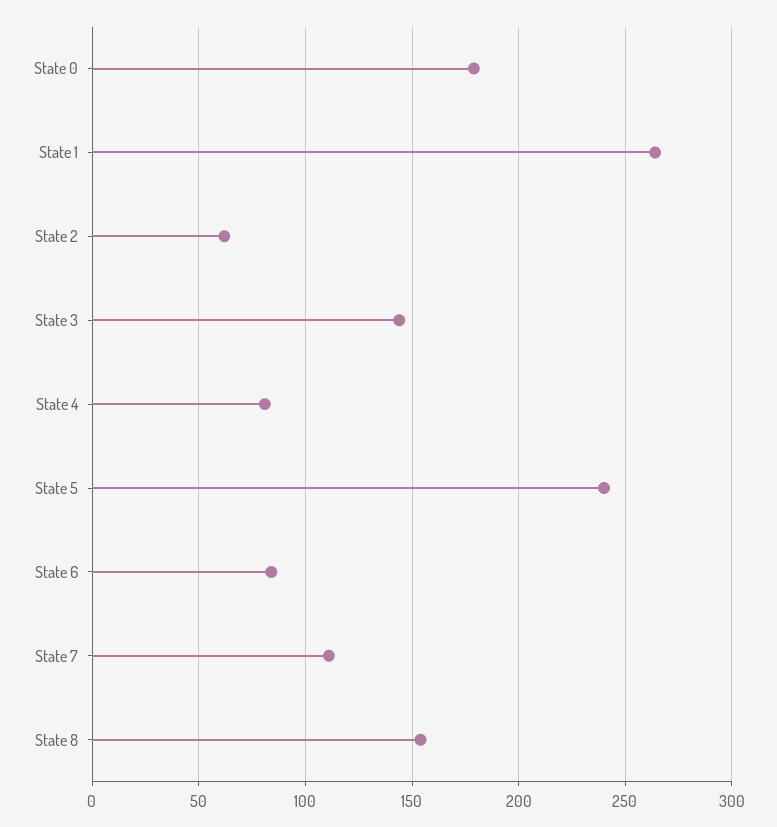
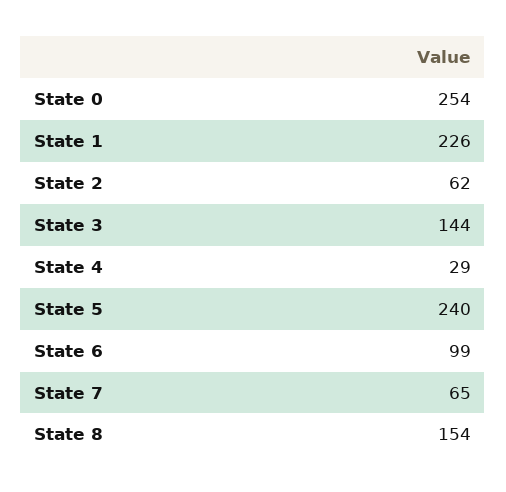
  {
-   "State 0": 180,
+   "State 0": 254,
-   "State 1": 265,
+   "State 1": 226,
    "State 2": 62,
    "State 3": 144,
-   "State 4": 80,
+   "State 4": 29,
    "State 5": 240,
-   "State 6": 85,
+   "State 6": 99,
-   "State 7": 110,
+   "State 7": 65,
    "State 8": 154
  }

